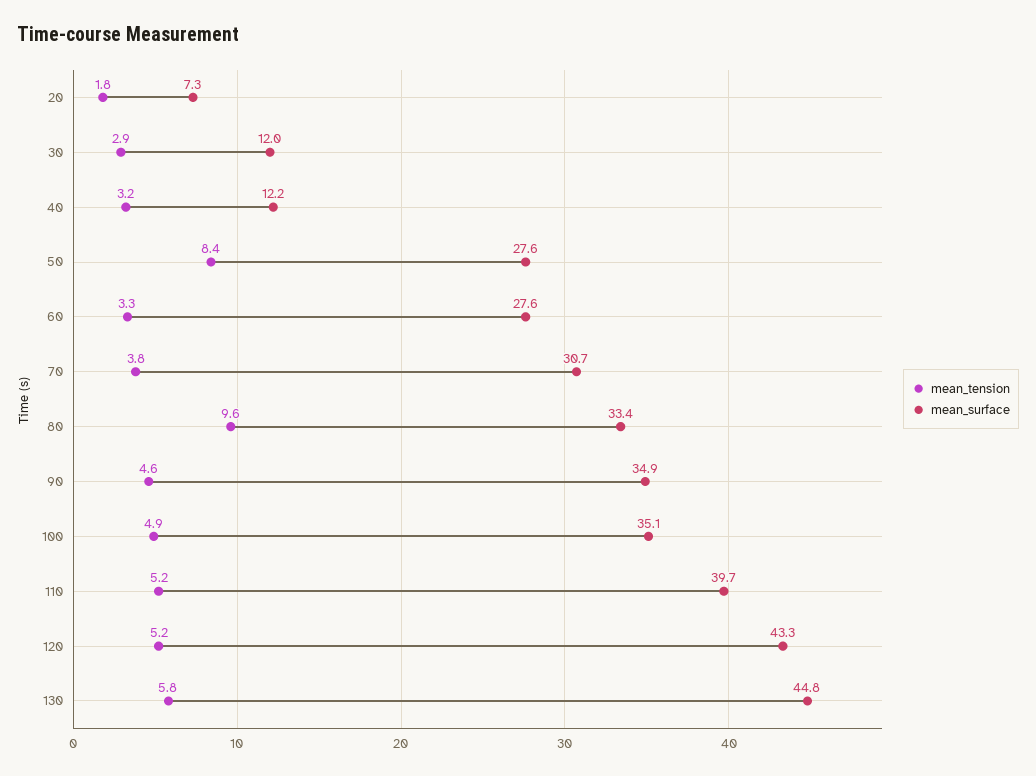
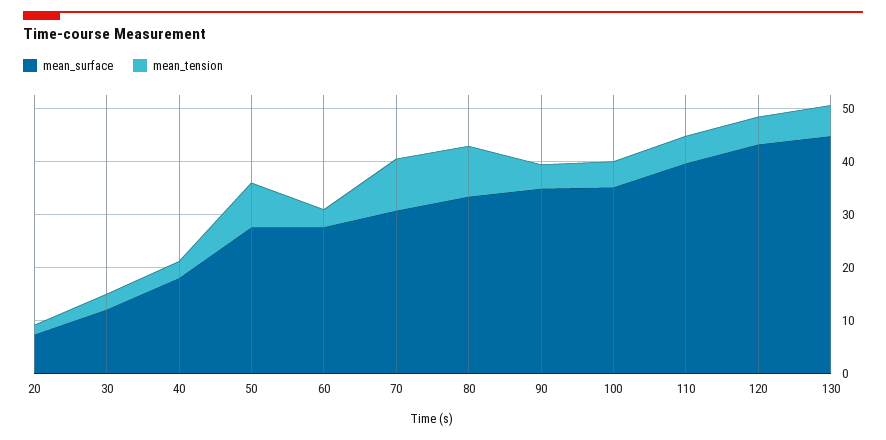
  {
    "mean_tension": {
      "20": 1.8,
      "30": 2.9,
      "40": 3.2,
      "50": 8.4,
      "60": 3.3,
-     "70": 3.8,
+     "70": 10,
      "80": 9.6,
      "90": 4.6,
      "100": 4.9,
      "110": 5.2,
      "120": 5.2,
      "130": 5.8
    },
    "mean_surface": {
      "20": 7.3,
      "30": 12,
-     "40": 12.2,
+     "40": 18,
      "50": 27.6,
      "60": 27.6,
      "70": 30.7,
      "80": 33.4,
      "90": 34.9,
      "100": 35.1,
      "110": 39.7,
      "120": 43.3,
      "130": 44.8
    }
  }

